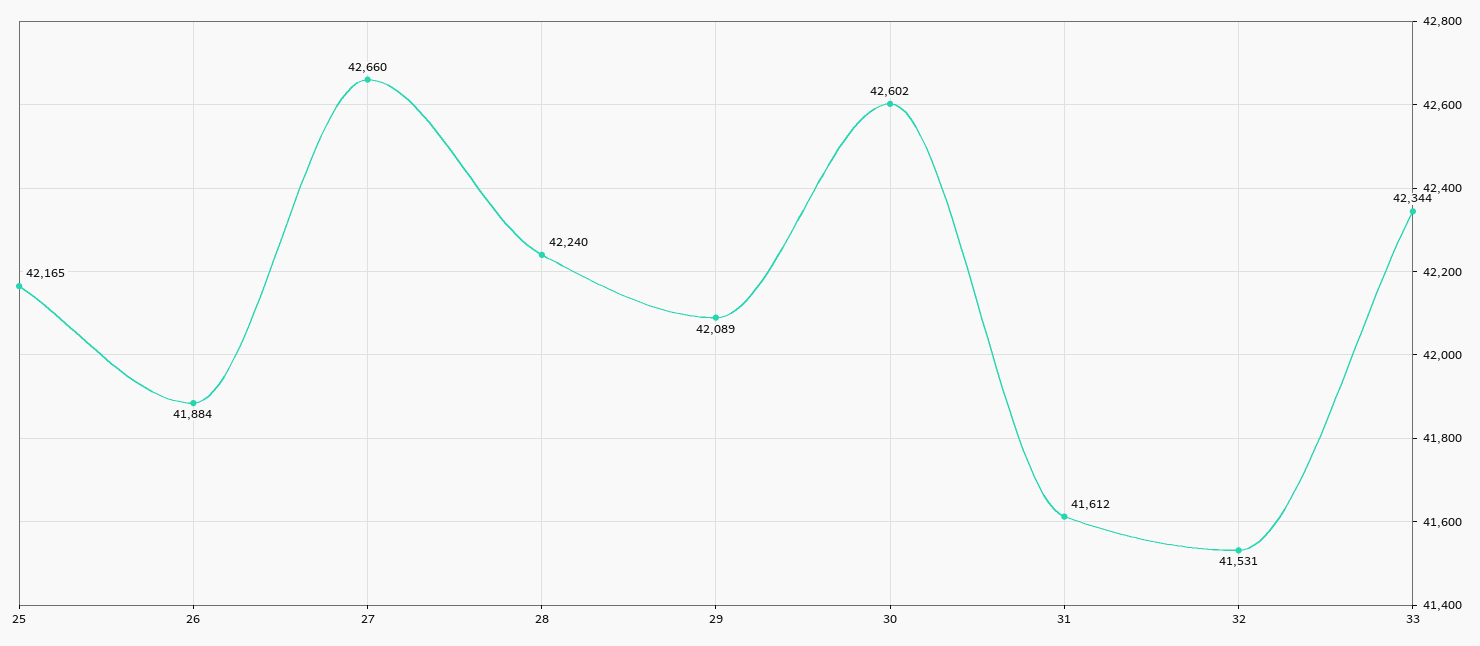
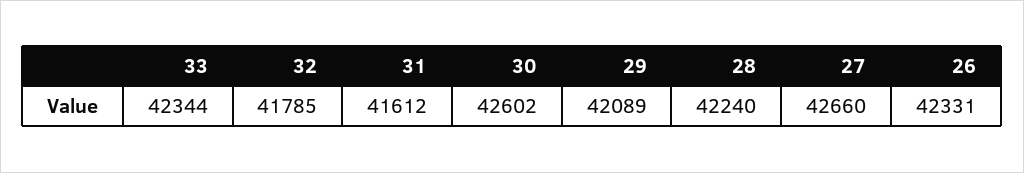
  {
-   "25": 42165,
-   "26": 41884,
+   "26": 42331,
    "27": 42660,
    "28": 42240,
    "29": 42089,
    "30": 42602,
    "31": 41612,
-   "32": 41531,
+   "32": 41785,
    "33": 42344
  }

